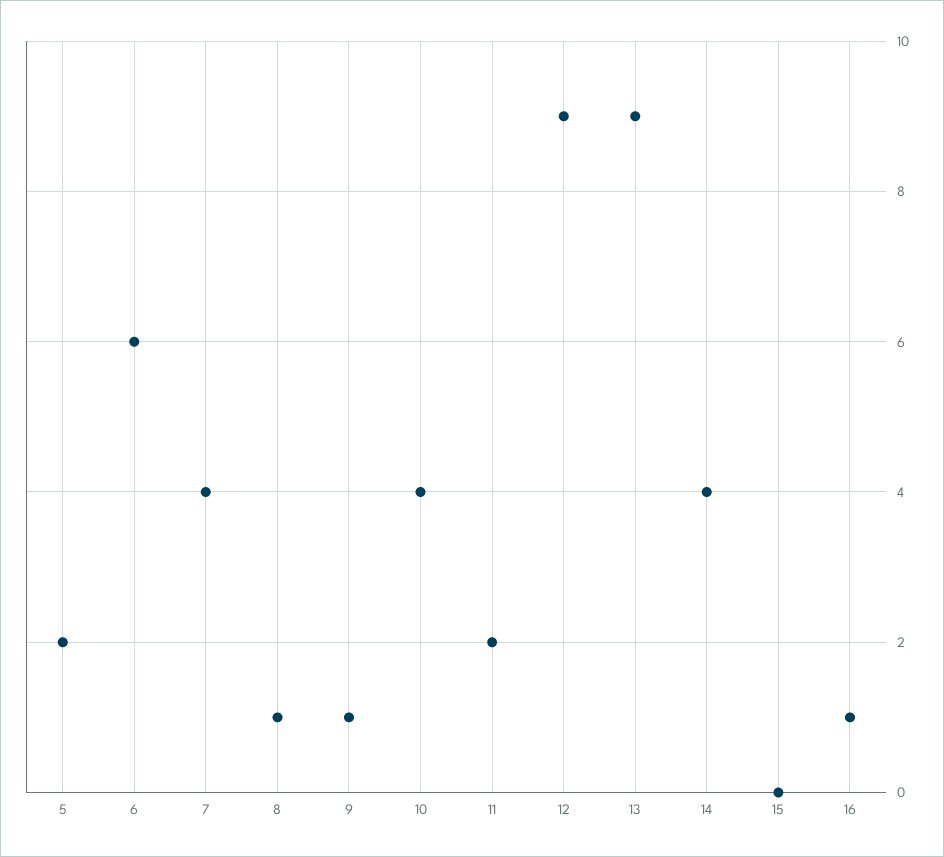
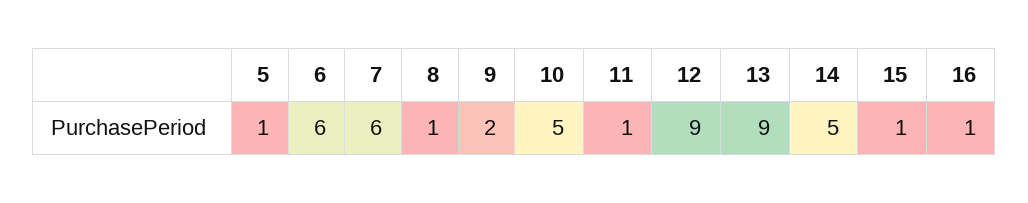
  {
-   "5": 2,
+   "5": 1,
    "6": 6,
-   "7": 4,
+   "7": 6,
    "8": 1,
-   "9": 1,
+   "9": 2,
-   "10": 4,
+   "10": 5,
-   "11": 2,
+   "11": 1,
    "12": 9,
    "13": 9,
-   "14": 4,
+   "14": 5,
-   "15": 0,
+   "15": 1,
    "16": 1
  }

